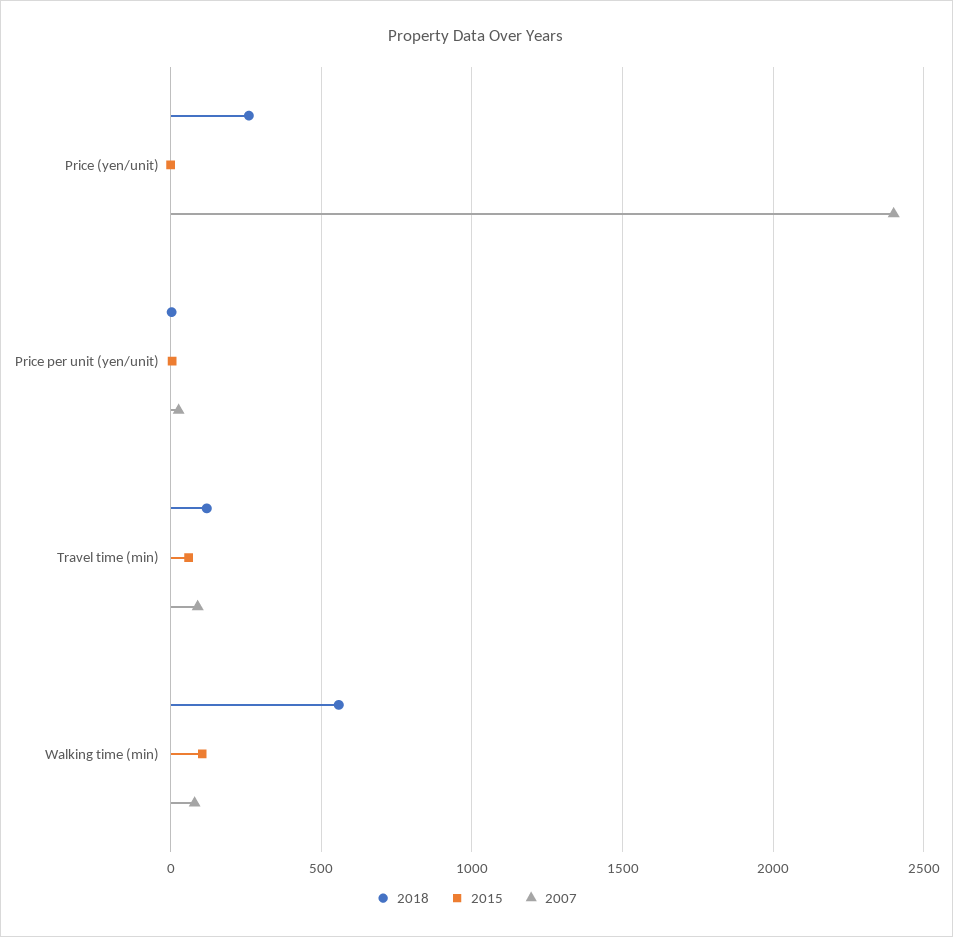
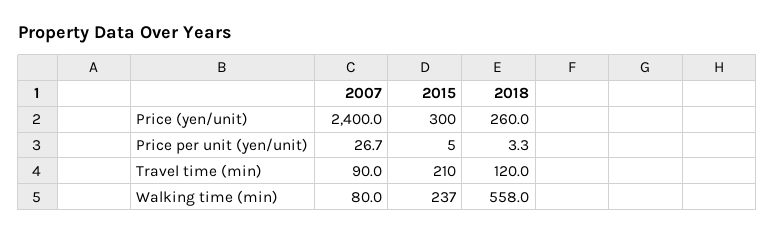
  {
    "2018": {
      "Price (yen/unit)": 260,
      "Price per unit (yen/unit)": 3.3,
      "Travel time (min)": 120,
      "Walking time (min)": 558
    },
    "2015": {
-     "Price (yen/unit)": 0,
+     "Price (yen/unit)": 300,
      "Price per unit (yen/unit)": 5,
-     "Travel time (min)": 50,
+     "Travel time (min)": 210,
-     "Walking time (min)": 100
+     "Walking time (min)": 237
    },
    "2007": {
      "Price (yen/unit)": 2400,
      "Price per unit (yen/unit)": 26.7,
      "Travel time (min)": 90,
      "Walking time (min)": 80
    }
  }

